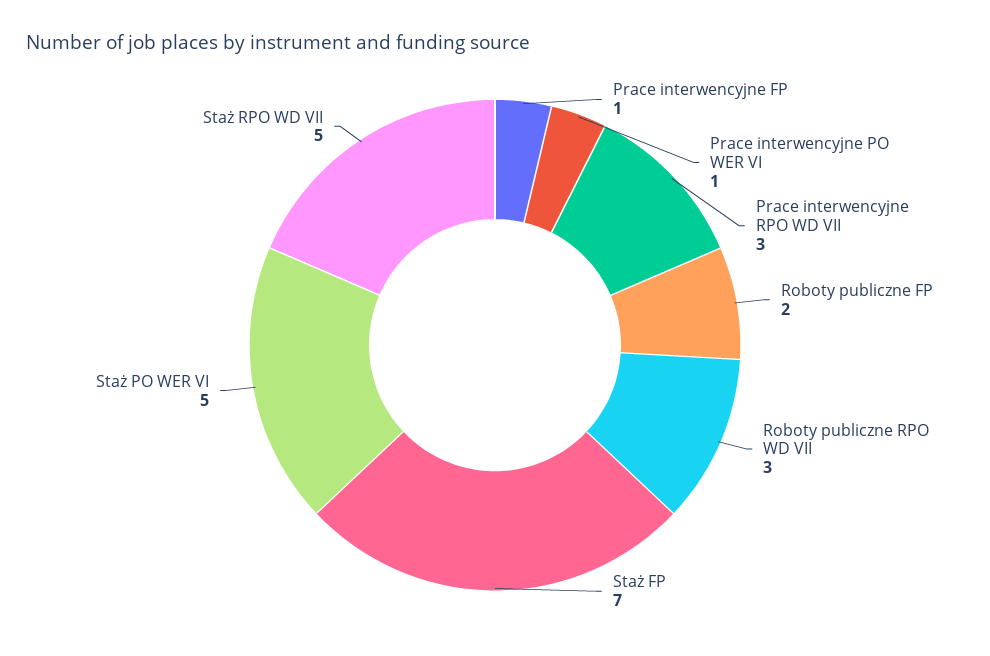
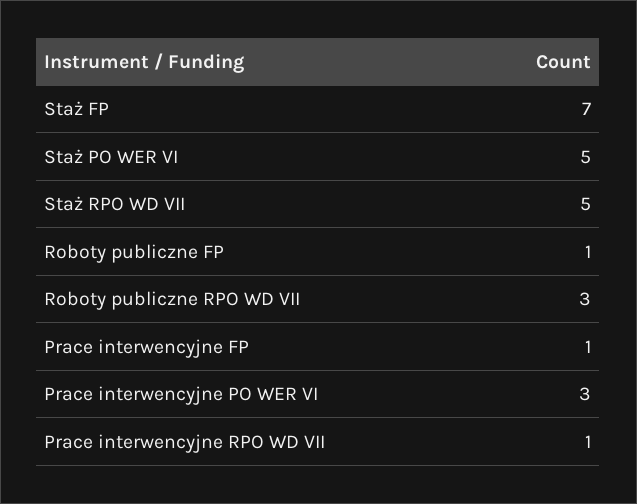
  {
    "Prace interwencyjne FP": 1,
-   "Prace interwencyjne PO WER VI": 1,
+   "Prace interwencyjne PO WER VI": 3,
-   "Prace interwencyjne RPO WD VII": 3,
+   "Prace interwencyjne RPO WD VII": 1,
-   "Roboty publiczne FP": 2,
+   "Roboty publiczne FP": 1,
    "Roboty publiczne RPO WD VII": 3,
    "Staż FP": 7,
    "Staż PO WER VI": 5,
    "Staż RPO WD VII": 5
  }

